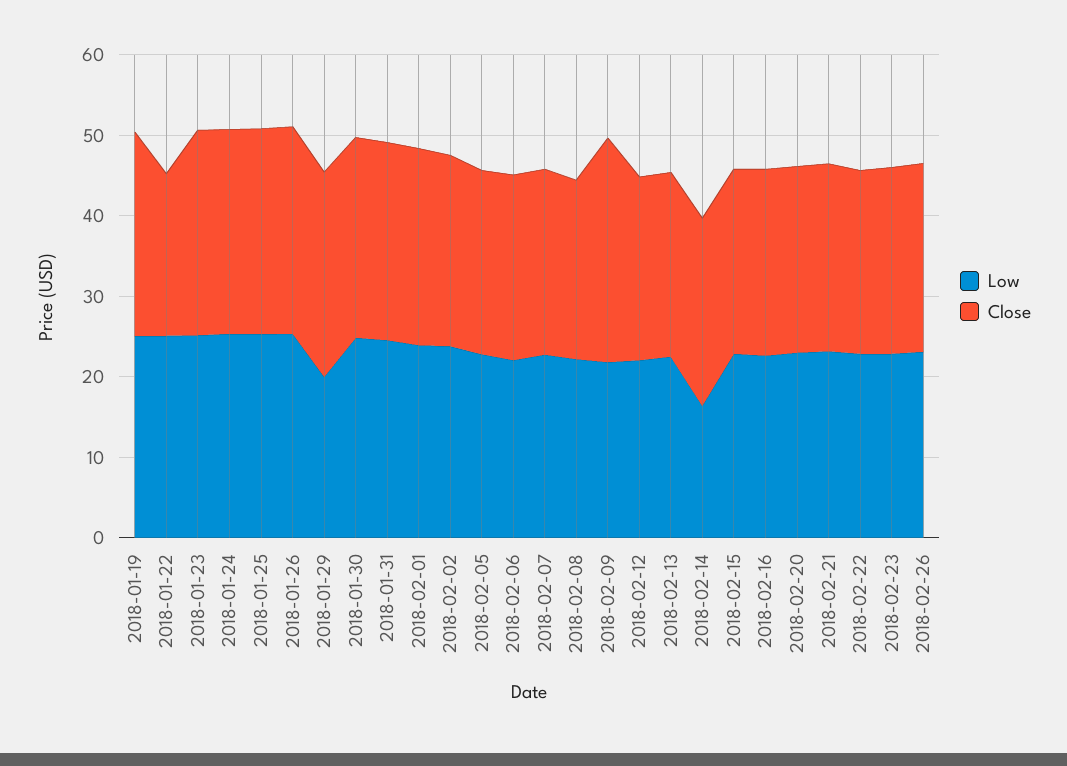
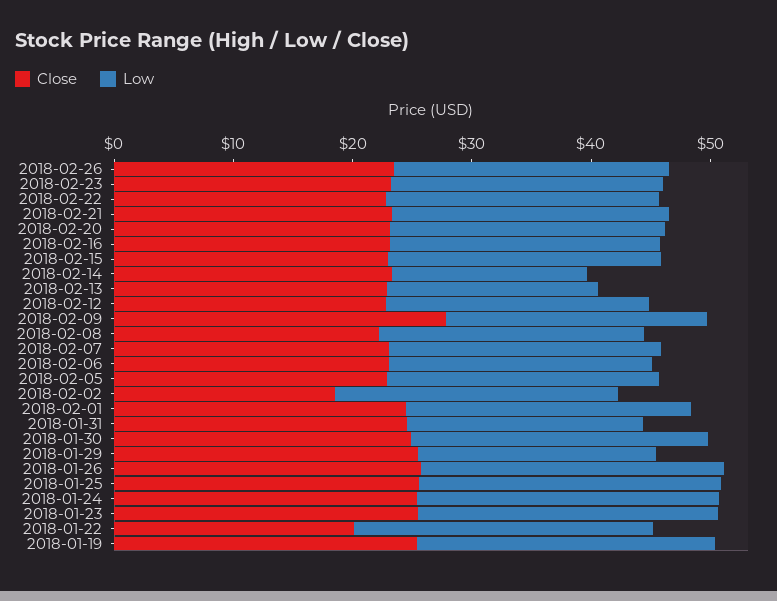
  {
    "Low": {
      "2018-01-19": 26,
      "2018-01-22": 26,
      "2018-01-23": 26,
      "2018-01-24": 26,
      "2018-01-25": 26,
      "2018-01-26": 26,
      "2018-01-29": 20,
      "2018-01-30": 24,
-     "2018-01-31": 24,
+     "2018-01-31": 20,
      "2018-02-01": 24,
      "2018-02-02": 24,
      "2018-02-05": 22,
      "2018-02-06": 22,
      "2018-02-07": 22,
      "2018-02-08": 22,
      "2018-02-09": 22,
      "2018-02-12": 22,
-     "2018-02-13": 22,
+     "2018-02-13": 18,
      "2018-02-14": 16,
      "2018-02-15": 22,
      "2018-02-16": 22,
      "2018-02-20": 22,
      "2018-02-21": 24,
      "2018-02-22": 22,
      "2018-02-23": 22,
      "2018-02-26": 24
    },
    "Close": {
      "2018-01-19": 26,
      "2018-01-22": 20,
      "2018-01-23": 26,
      "2018-01-24": 26,
      "2018-01-25": 26,
      "2018-01-26": 26,
      "2018-01-29": 26,
      "2018-01-30": 24,
      "2018-01-31": 24,
      "2018-02-01": 24,
-     "2018-02-02": 24,
+     "2018-02-02": 18,
      "2018-02-05": 22,
      "2018-02-06": 24,
      "2018-02-07": 24,
      "2018-02-08": 22,
      "2018-02-09": 28,
      "2018-02-12": 22,
      "2018-02-13": 22,
      "2018-02-14": 24,
      "2018-02-15": 22,
      "2018-02-16": 24,
      "2018-02-20": 24,
      "2018-02-21": 24,
      "2018-02-22": 22,
      "2018-02-23": 24,
      "2018-02-26": 24
    }
  }

